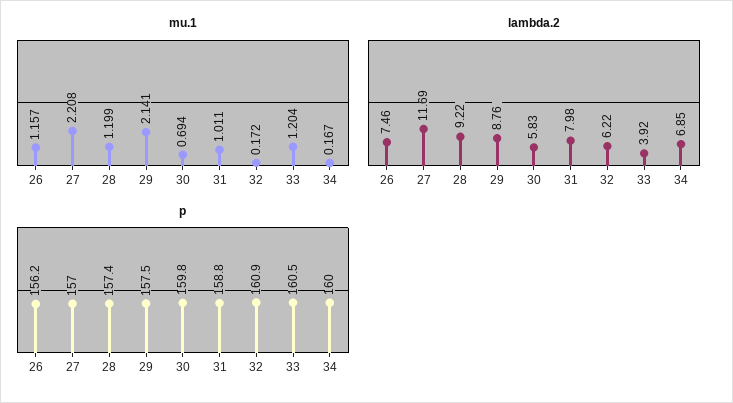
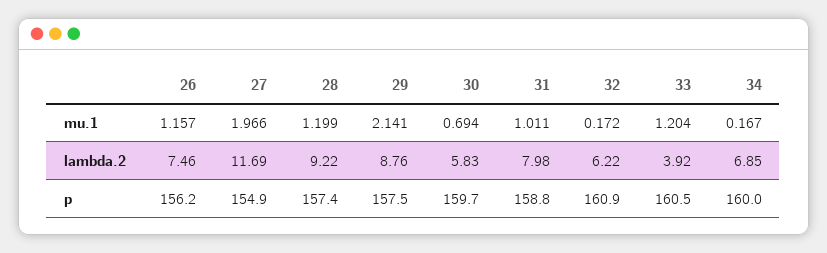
  {
    "mu.1": {
      "26": 1.157,
-     "27": 2.208,
+     "27": 1.966,
      "28": 1.199,
      "29": 2.141,
      "30": 0.694,
      "31": 1.011,
      "32": 0.172,
      "33": 1.204,
      "34": 0.167
    },
    "lambda.2": {
      "26": 7.46,
      "27": 11.69,
      "28": 9.22,
      "29": 8.76,
      "30": 5.83,
      "31": 7.98,
      "32": 6.22,
      "33": 3.92,
      "34": 6.85
    },
    "p": {
      "26": 156.2,
-     "27": 157,
+     "27": 154.9,
      "28": 157.4,
      "29": 157.5,
-     "30": 159.8,
+     "30": 159.7,
      "31": 158.8,
      "32": 160.9,
      "33": 160.5,
      "34": 160
    }
  }

